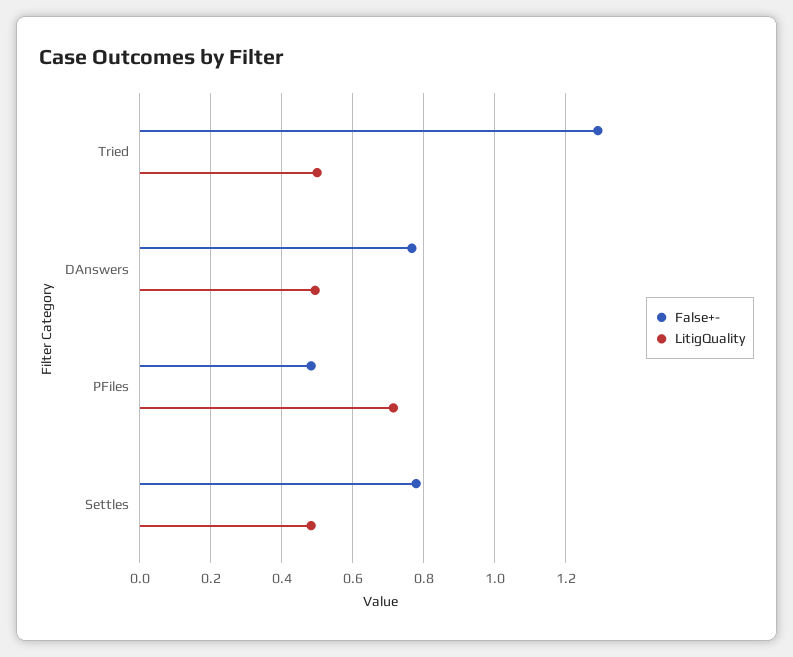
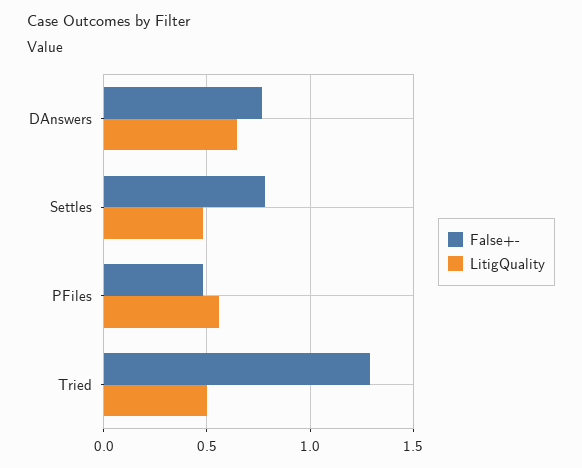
  {
    "False+-": {
      "Tried": 1.3,
      "DAnswers": 0.76,
      "PFiles": 0.48,
      "Settles": 0.78
    },
    "LitigQuality": {
      "Tried": 0.5,
-     "DAnswers": 0.5,
+     "DAnswers": 0.65,
-     "PFiles": 0.72,
+     "PFiles": 0.55,
      "Settles": 0.48
    }
  }

